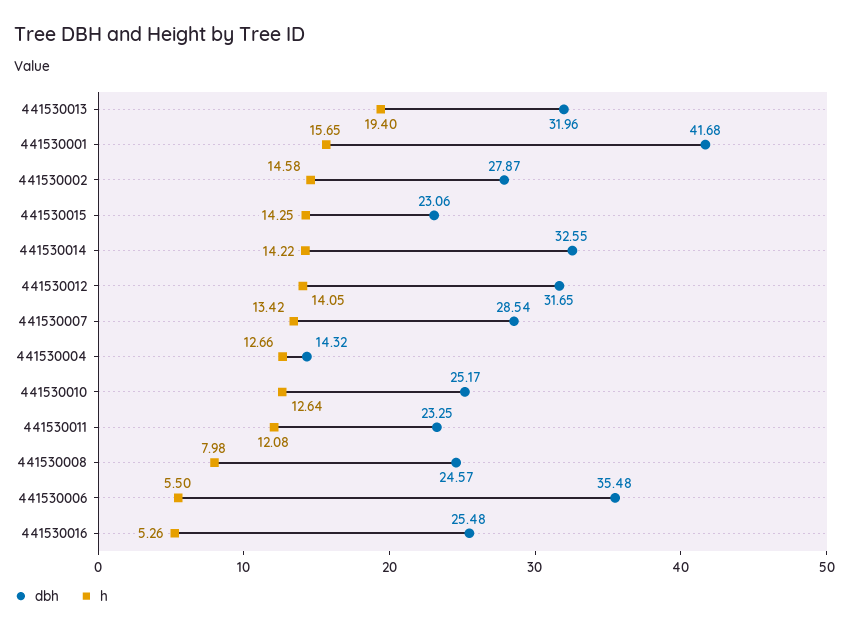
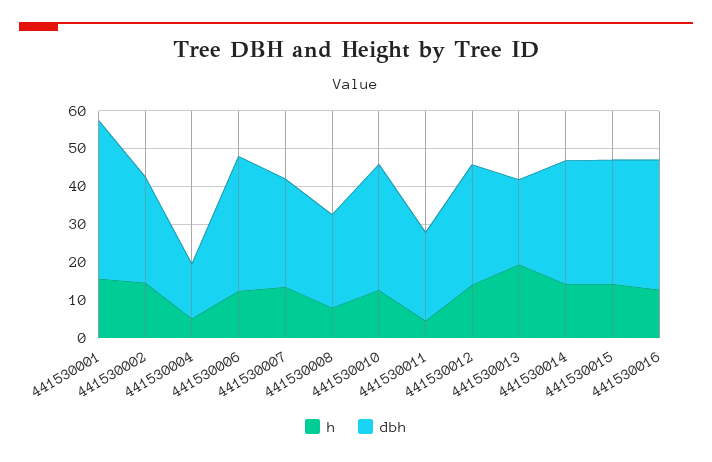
  {
    "dbh": {
-     "441530013": 31.96,
+     "441530013": 22.5,
      "441530001": 41.68,
      "441530002": 27.87,
-     "441530015": 23.06,
+     "441530015": 32.5,
      "441530014": 32.55,
      "441530012": 31.65,
      "441530007": 28.54,
      "441530004": 14.32,
-     "441530010": 25.17,
+     "441530010": 32.5,
      "441530011": 23.25,
      "441530008": 24.57,
      "441530006": 35.48,
-     "441530016": 25.48
+     "441530016": 35
    },
    "h": {
      "441530013": 19.4,
      "441530001": 15.65,
      "441530002": 14.58,
      "441530015": 14.25,
      "441530014": 14.22,
      "441530012": 14.05,
      "441530007": 13.42,
-     "441530004": 12.66,
+     "441530004": 5,
      "441530010": 12.64,
-     "441530011": 12.08,
+     "441530011": 5,
      "441530008": 7.98,
-     "441530006": 5.5,
+     "441530006": 12.5,
-     "441530016": 5.26
+     "441530016": 12.5
    }
  }

